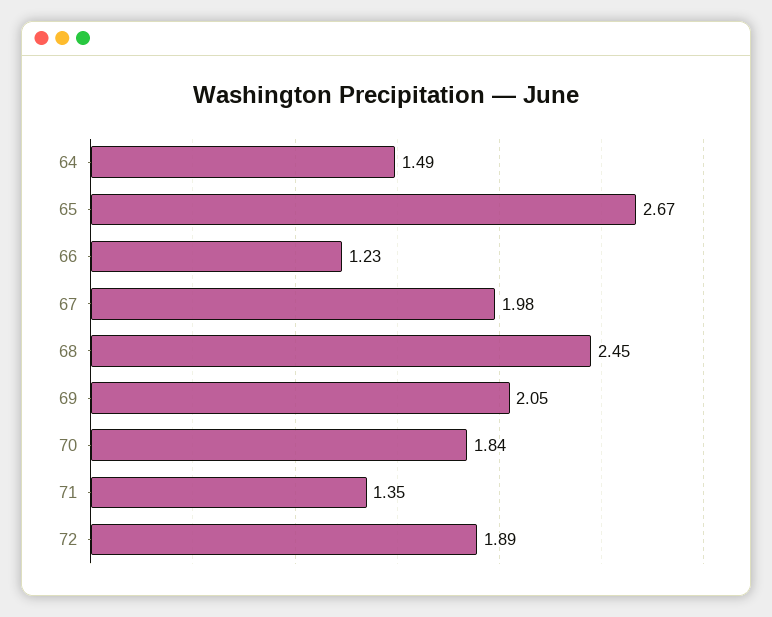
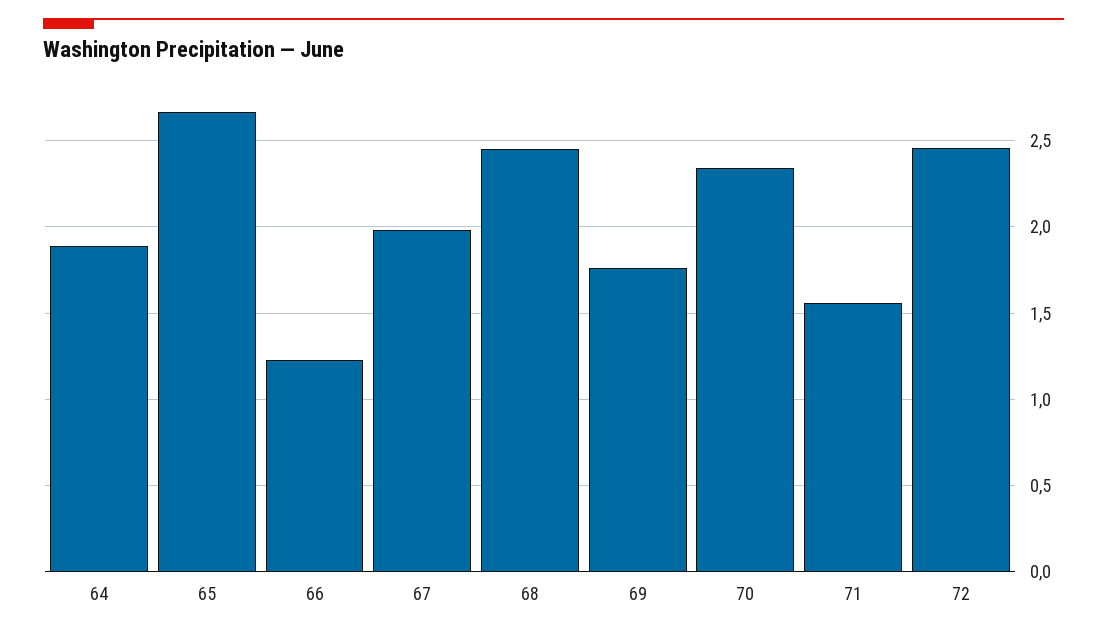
  {
-   "64": 1.49,
+   "64": 1.9,
    "65": 2.67,
    "66": 1.23,
    "67": 1.98,
    "68": 2.45,
-   "69": 2.05,
+   "69": 1.75,
-   "70": 1.84,
+   "70": 2.35,
-   "71": 1.35,
+   "71": 1.55,
-   "72": 1.89
+   "72": 2.45
  }

